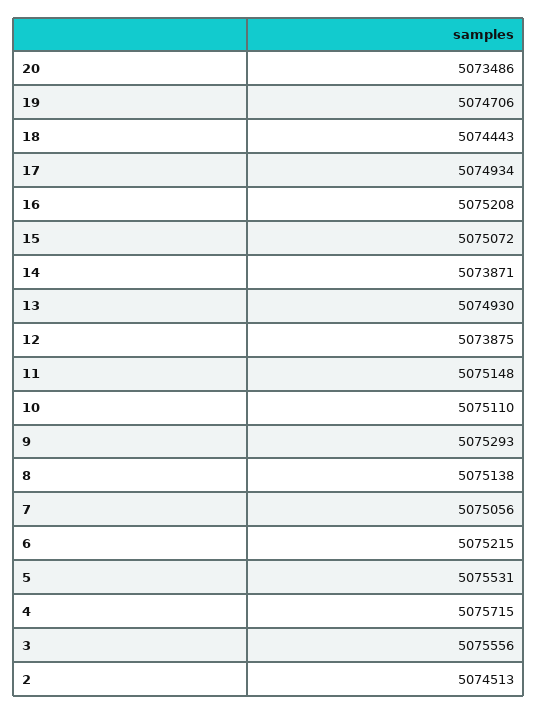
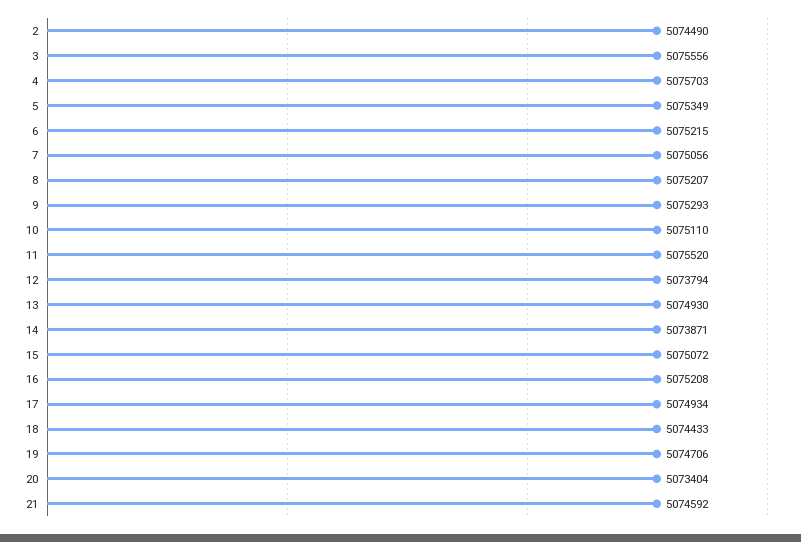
  {
-   "20": 5073486,
+   "20": 5073404,
    "19": 5074706,
-   "18": 5074443,
+   "18": 5074433,
    "17": 5074934,
    "16": 5075208,
    "15": 5075072,
    "14": 5073871,
    "13": 5074930,
-   "12": 5073875,
+   "12": 5073794,
-   "11": 5075148,
+   "11": 5075520,
    "10": 5075110,
    "9": 5075293,
-   "8": 5075138,
+   "8": 5075207,
    "7": 5075056,
    "6": 5075215,
-   "5": 5075531,
+   "5": 5075349,
-   "4": 5075715,
+   "4": 5075703,
    "3": 5075556,
-   "2": 5074513
+   "2": 5074490,
+   "21": 5074592
  }

